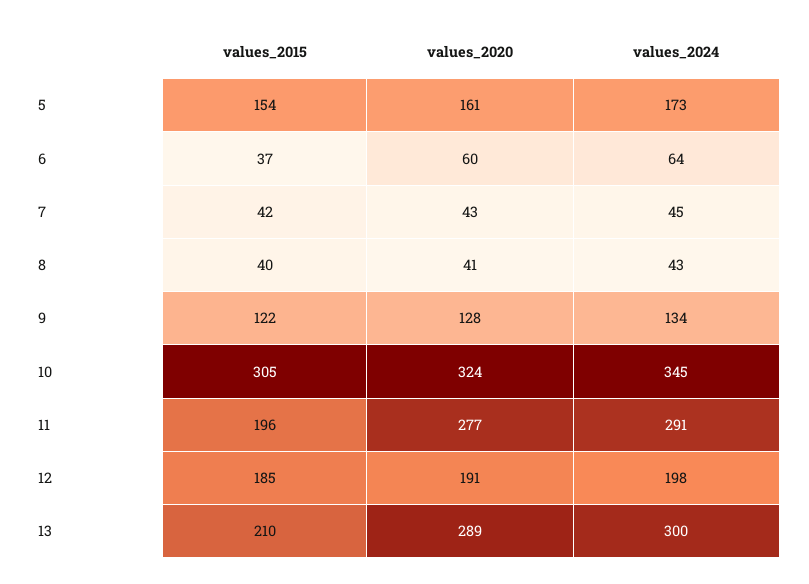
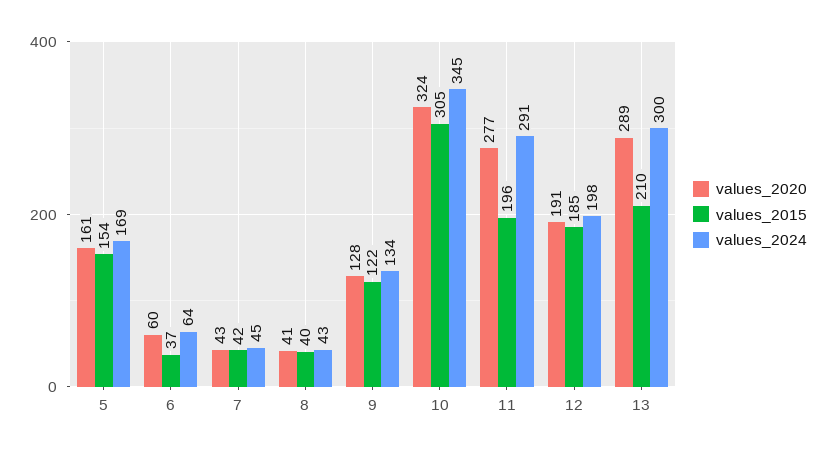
  {
    "values_2015": {
      "5": 154,
      "6": 37,
      "7": 42,
      "8": 40,
      "9": 122,
      "10": 305,
      "11": 196,
      "12": 185,
      "13": 210
    },
    "values_2020": {
      "5": 161,
      "6": 60,
      "7": 43,
      "8": 41,
      "9": 128,
      "10": 324,
      "11": 277,
      "12": 191,
      "13": 289
    },
    "values_2024": {
-     "5": 173,
+     "5": 169,
      "6": 64,
      "7": 45,
      "8": 43,
      "9": 134,
      "10": 345,
      "11": 291,
      "12": 198,
      "13": 300
    }
  }

